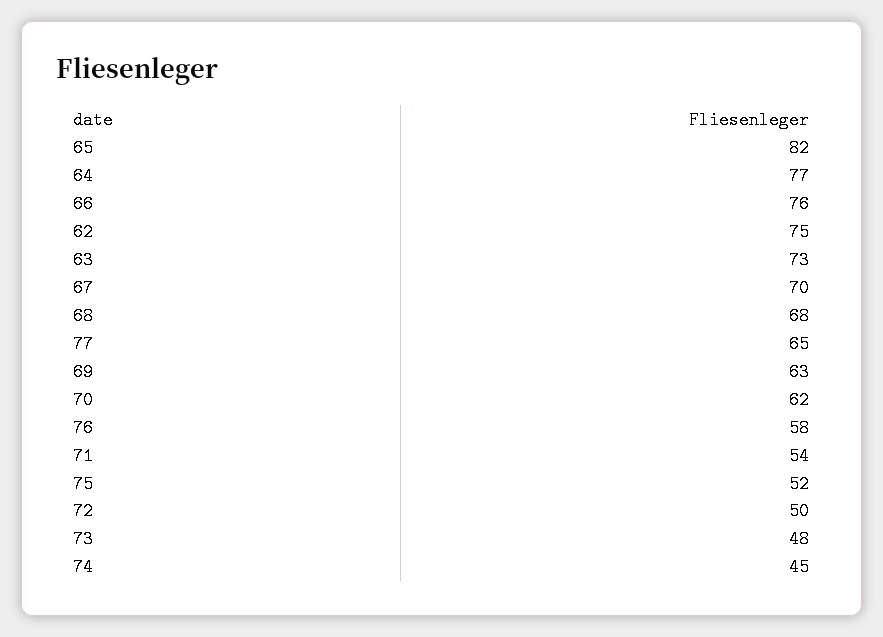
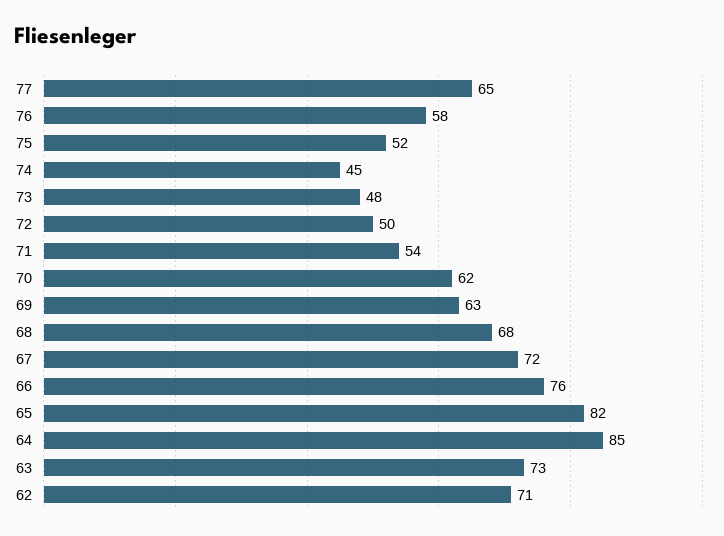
  {
    "65": 82,
-   "64": 77,
+   "64": 85,
    "66": 76,
-   "62": 75,
+   "62": 71,
    "63": 73,
-   "67": 70,
+   "67": 72,
    "68": 68,
    "77": 65,
    "69": 63,
    "70": 62,
    "76": 58,
    "71": 54,
    "75": 52,
    "72": 50,
    "73": 48,
    "74": 45
  }

